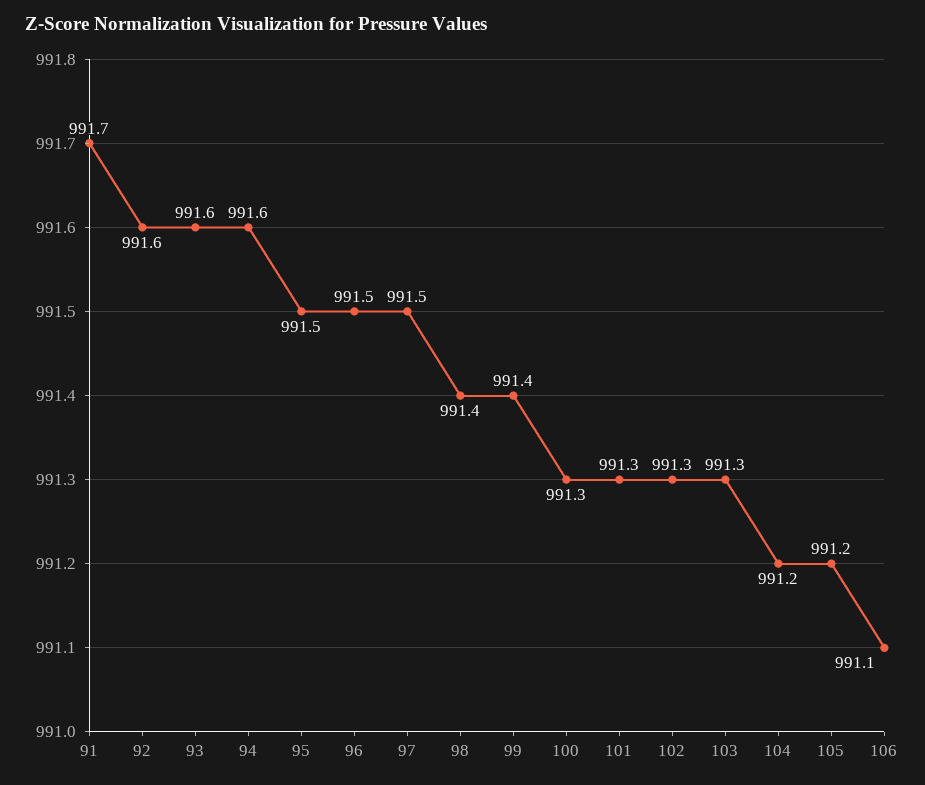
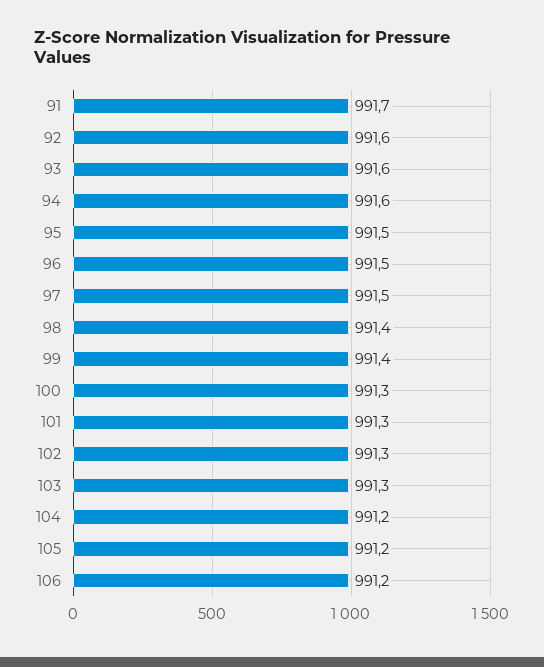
  {
    "91": 991.7,
    "92": 991.6,
    "93": 991.6,
    "94": 991.6,
    "95": 991.5,
    "96": 991.5,
    "97": 991.5,
    "98": 991.4,
    "99": 991.4,
    "100": 991.3,
    "101": 991.3,
    "102": 991.3,
    "103": 991.3,
    "104": 991.2,
    "105": 991.2,
-   "106": 991.1
+   "106": 991.2
  }

